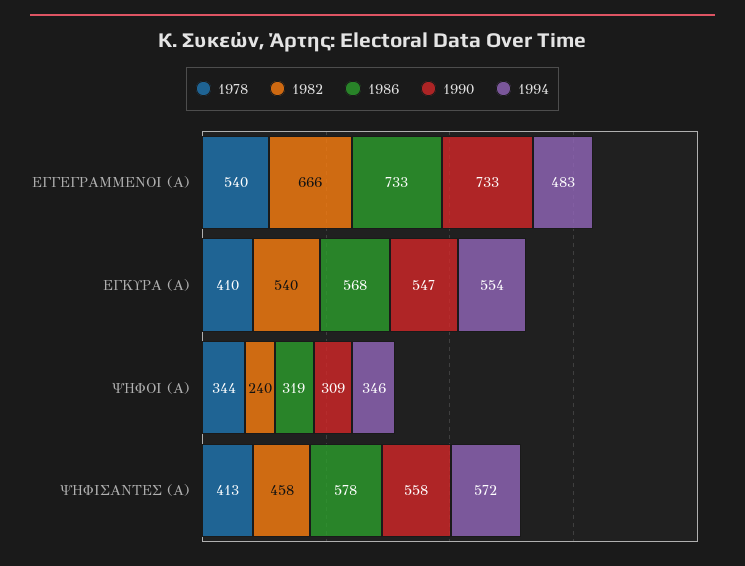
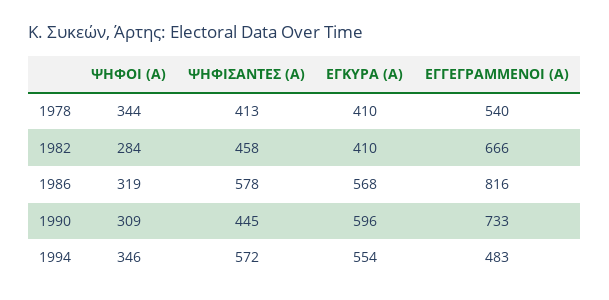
  {
    "1978": {
      "ΕΓΓΕΓΡΑΜΜΕΝΟΙ (Α)": 540,
      "ΕΓΚΥΡΑ (Α)": 410,
      "ΨΗΦΟΙ (Α)": 344,
      "ΨΗΦΙΣΑΝΤΕΣ (Α)": 413
    },
    "1982": {
      "ΕΓΓΕΓΡΑΜΜΕΝΟΙ (Α)": 666,
-     "ΕΓΚΥΡΑ (Α)": 540,
+     "ΕΓΚΥΡΑ (Α)": 410,
-     "ΨΗΦΟΙ (Α)": 240,
+     "ΨΗΦΟΙ (Α)": 284,
      "ΨΗΦΙΣΑΝΤΕΣ (Α)": 458
    },
    "1986": {
-     "ΕΓΓΕΓΡΑΜΜΕΝΟΙ (Α)": 733,
+     "ΕΓΓΕΓΡΑΜΜΕΝΟΙ (Α)": 816,
      "ΕΓΚΥΡΑ (Α)": 568,
      "ΨΗΦΟΙ (Α)": 319,
      "ΨΗΦΙΣΑΝΤΕΣ (Α)": 578
    },
    "1990": {
      "ΕΓΓΕΓΡΑΜΜΕΝΟΙ (Α)": 733,
-     "ΕΓΚΥΡΑ (Α)": 547,
+     "ΕΓΚΥΡΑ (Α)": 596,
      "ΨΗΦΟΙ (Α)": 309,
-     "ΨΗΦΙΣΑΝΤΕΣ (Α)": 558
+     "ΨΗΦΙΣΑΝΤΕΣ (Α)": 445
    },
    "1994": {
      "ΕΓΓΕΓΡΑΜΜΕΝΟΙ (Α)": 483,
      "ΕΓΚΥΡΑ (Α)": 554,
      "ΨΗΦΟΙ (Α)": 346,
      "ΨΗΦΙΣΑΝΤΕΣ (Α)": 572
    }
  }

